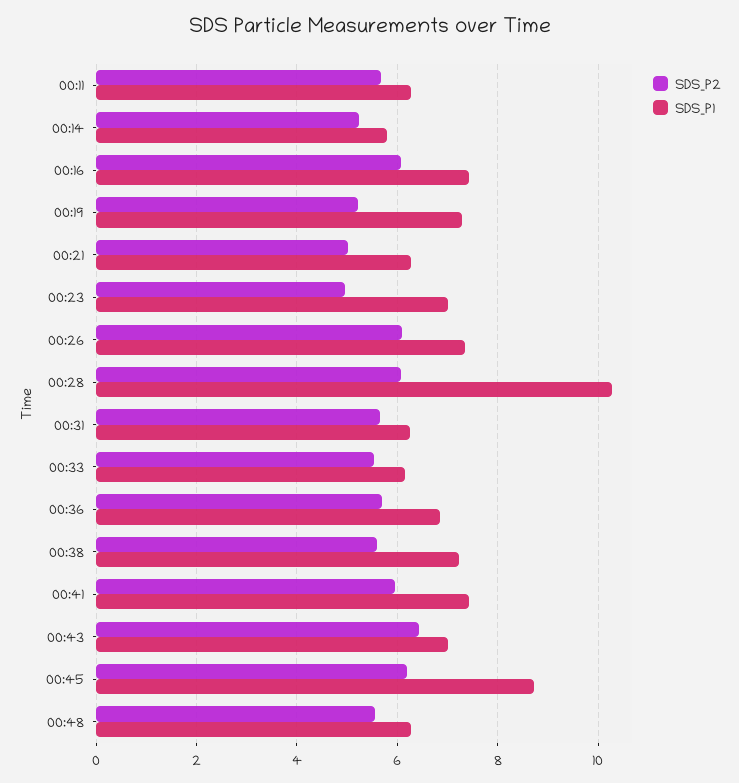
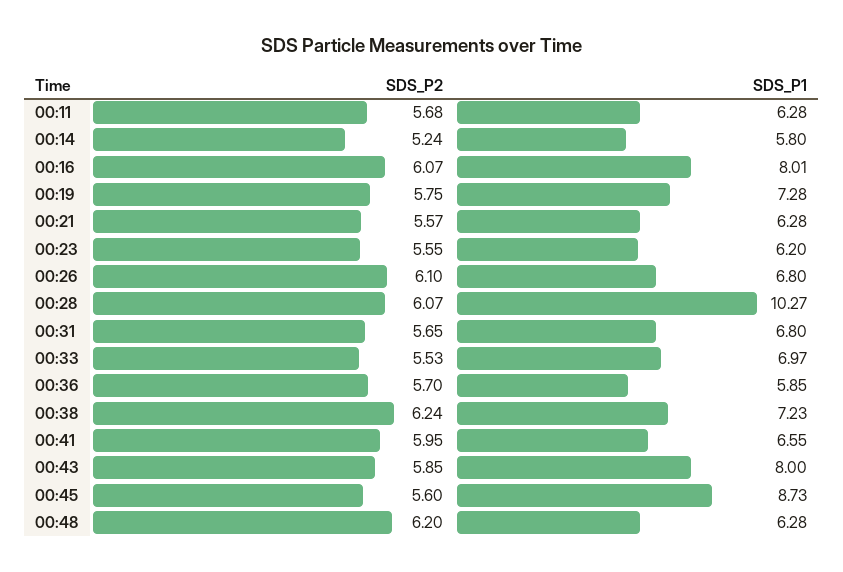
  {
    "SDS_P2": {
      "00:11": 5.68,
      "00:14": 5.24,
      "00:16": 6.07,
-     "00:19": 5.2,
+     "00:19": 5.75,
-     "00:21": 5,
+     "00:21": 5.57,
-     "00:23": 5,
+     "00:23": 5.55,
      "00:26": 6.1,
      "00:28": 6.07,
      "00:31": 5.65,
      "00:33": 5.53,
      "00:36": 5.7,
-     "00:38": 5.6,
+     "00:38": 6.24,
      "00:41": 5.95,
-     "00:43": 6.4,
+     "00:43": 5.85,
-     "00:45": 6.2,
+     "00:45": 5.6,
-     "00:48": 5.6
+     "00:48": 6.2
    },
    "SDS_P1": {
      "00:11": 6.28,
      "00:14": 5.8,
-     "00:16": 7.4,
+     "00:16": 8.01,
      "00:19": 7.28,
      "00:21": 6.28,
-     "00:23": 7,
+     "00:23": 6.2,
-     "00:26": 7.4,
+     "00:26": 6.8,
      "00:28": 10.27,
-     "00:31": 6.2,
+     "00:31": 6.8,
-     "00:33": 6.2,
+     "00:33": 6.97,
-     "00:36": 6.8,
+     "00:36": 5.85,
      "00:38": 7.23,
-     "00:41": 7.4,
+     "00:41": 6.55,
-     "00:43": 7,
+     "00:43": 8,
      "00:45": 8.73,
      "00:48": 6.28
    }
  }

